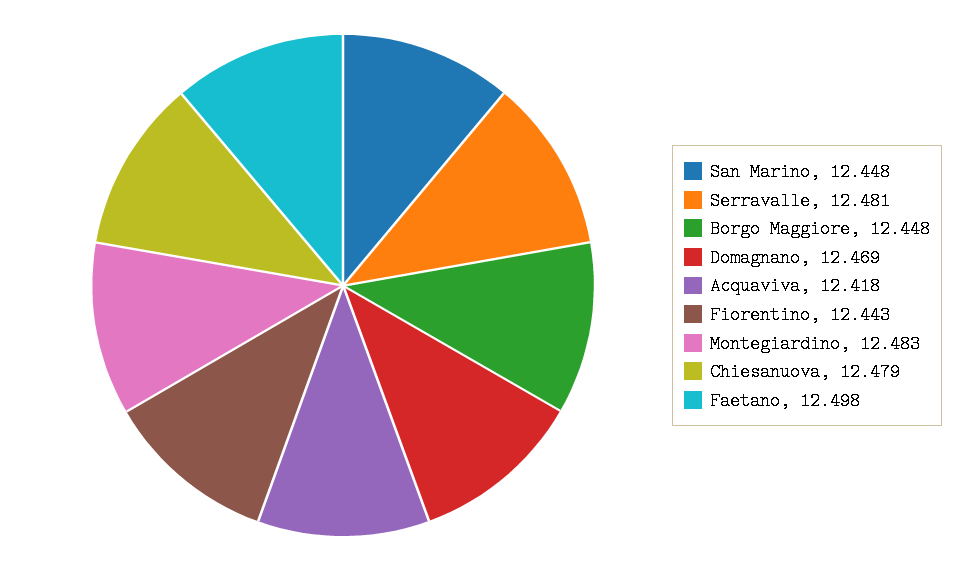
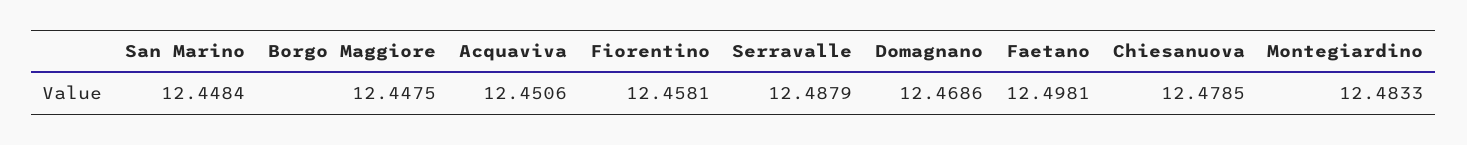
  {
    "San Marino": 12.4484,
-   "Serravalle": 12.481,
+   "Serravalle": 12.4879,
    "Borgo Maggiore": 12.4475,
    "Domagnano": 12.4686,
-   "Acquaviva": 12.418,
+   "Acquaviva": 12.4506,
-   "Fiorentino": 12.443,
+   "Fiorentino": 12.4581,
    "Montegiardino": 12.4833,
    "Chiesanuova": 12.4785,
    "Faetano": 12.4981
  }

